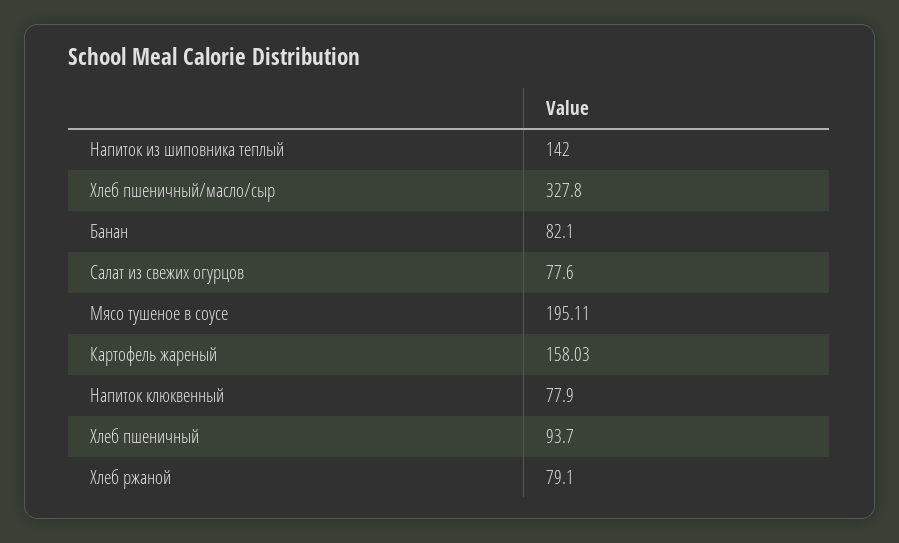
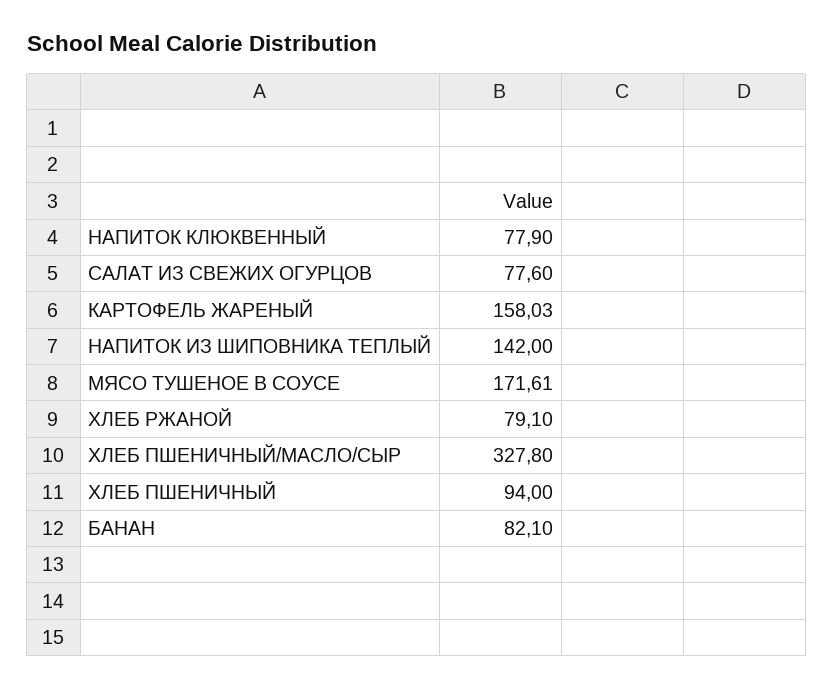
  {
    "Напиток из шиповника теплый": 142,
    "Хлеб пшеничный/масло/сыр": 327.8,
    "Банан": 82.1,
    "Салат из свежих огурцов": 77.6,
-   "Мясо тушеное в соусе": 195.11,
+   "Мясо тушеное в соусе": 171.61,
    "Картофель жареный": 158.03,
    "Напиток клюквенный": 77.9,
-   "Хлеб пшеничный": 93.7,
+   "Хлеб пшеничный": 94,
    "Хлеб ржаной": 79.1
  }

